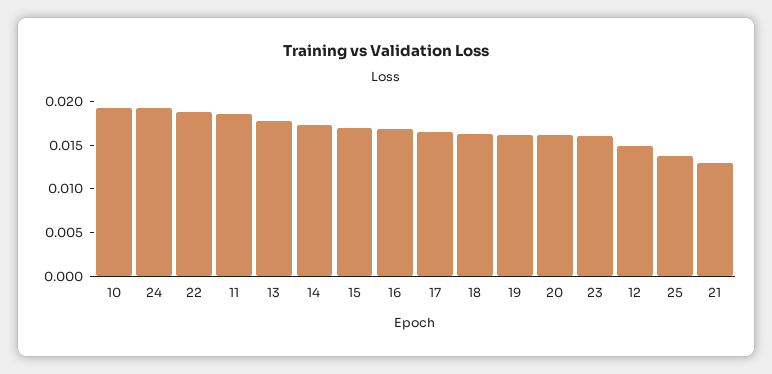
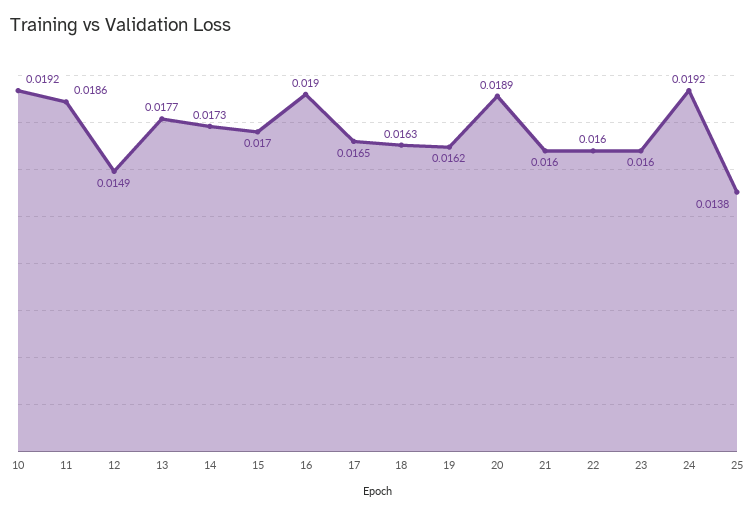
  {
    "10": 0.0192,
    "24": 0.0192,
-   "22": 0.019,
+   "22": 0.016,
    "11": 0.0186,
    "13": 0.0177,
    "14": 0.0173,
    "15": 0.017,
-   "16": 0.017,
+   "16": 0.019,
    "17": 0.0165,
    "18": 0.0163,
    "19": 0.0162,
-   "20": 0.016,
+   "20": 0.0189,
    "23": 0.016,
    "12": 0.0149,
    "25": 0.0138,
-   "21": 0.013
+   "21": 0.016
  }

